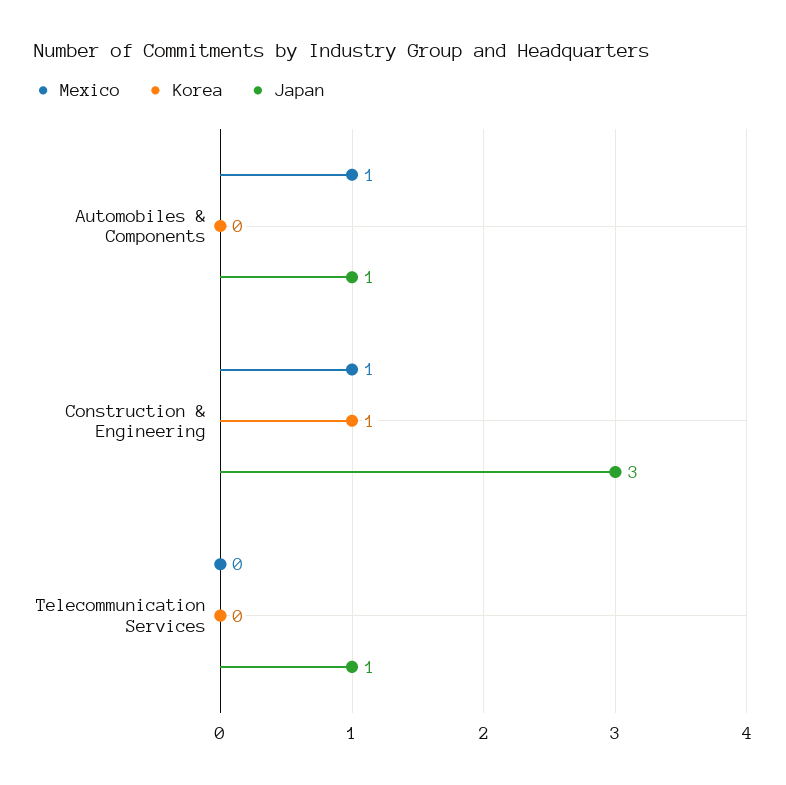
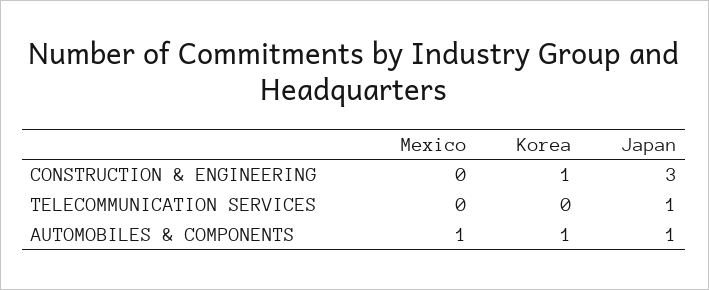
  {
    "Mexico": {
      "Automobiles & Components": 1,
-     "Construction & Engineering": 1,
+     "Construction & Engineering": 0,
      "Telecommunication Services": 0
    },
    "Korea": {
-     "Automobiles & Components": 0,
+     "Automobiles & Components": 1,
      "Construction & Engineering": 1,
      "Telecommunication Services": 0
    },
    "Japan": {
      "Automobiles & Components": 1,
      "Construction & Engineering": 3,
      "Telecommunication Services": 1
    }
  }

